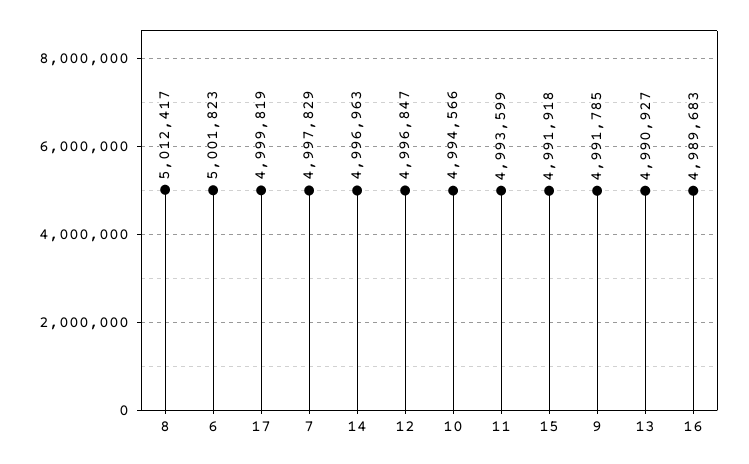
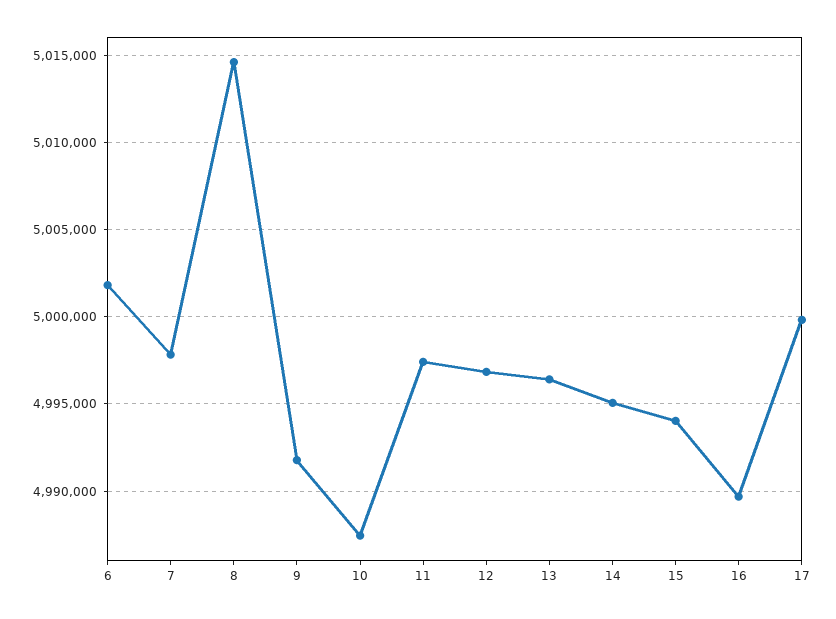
  {
-   "8": 5012417,
+   "8": 5014500,
    "6": 5001823,
    "17": 4999819,
    "7": 4997829,
-   "14": 4996963,
+   "14": 4995000,
    "12": 4996847,
-   "10": 4994566,
+   "10": 4987500,
-   "11": 4993599,
+   "11": 4997500,
-   "15": 4991918,
+   "15": 4994000,
    "9": 4991785,
-   "13": 4990927,
+   "13": 4996500,
    "16": 4989683
  }

